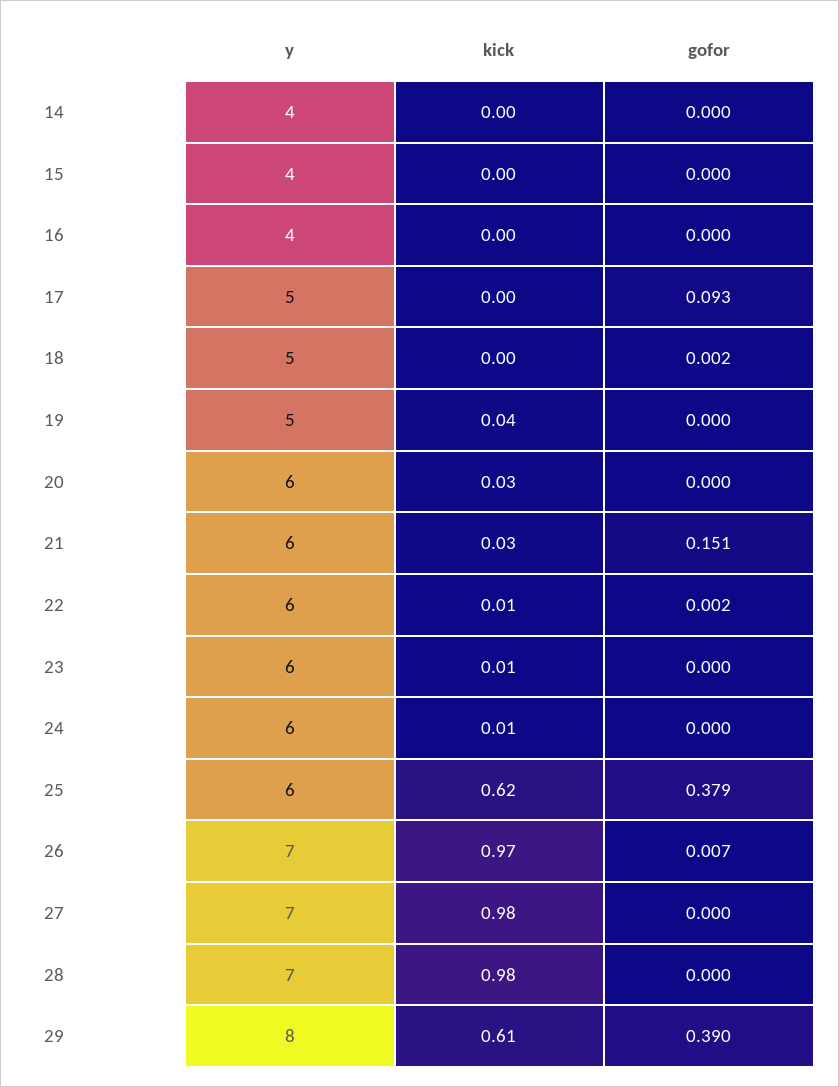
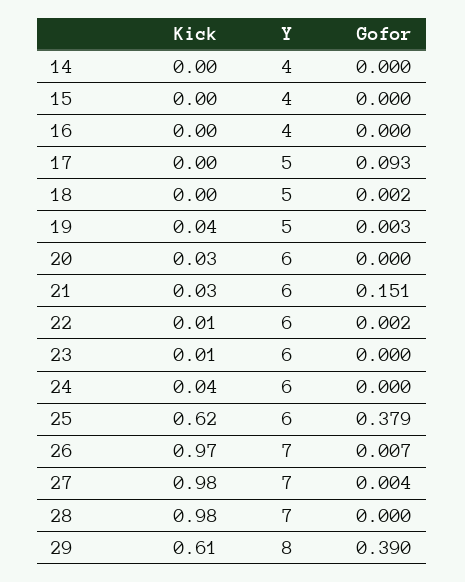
  {
    "y": {
      "14": 4,
      "15": 4,
      "16": 4,
      "17": 5,
      "18": 5,
      "19": 5,
      "20": 6,
      "21": 6,
      "22": 6,
      "23": 6,
      "24": 6,
      "25": 6,
      "26": 7,
      "27": 7,
      "28": 7,
      "29": 8
    },
    "kick": {
      "14": 0,
      "15": 0,
      "16": 0,
      "17": 0,
      "18": 0,
      "19": 0.04,
      "20": 0.03,
      "21": 0.03,
      "22": 0.01,
      "23": 0.01,
-     "24": 0.01,
+     "24": 0.04,
      "25": 0.62,
      "26": 0.97,
      "27": 0.98,
      "28": 0.98,
      "29": 0.61
    },
    "gofor": {
      "14": 0,
      "15": 0,
      "16": 0,
      "17": 0.093,
      "18": 0.002,
-     "19": 0,
+     "19": 0.003,
      "20": 0,
      "21": 0.151,
      "22": 0.002,
      "23": 0,
      "24": 0,
      "25": 0.379,
      "26": 0.007,
-     "27": 0,
+     "27": 0.004,
      "28": 0,
      "29": 0.39
    }
  }

